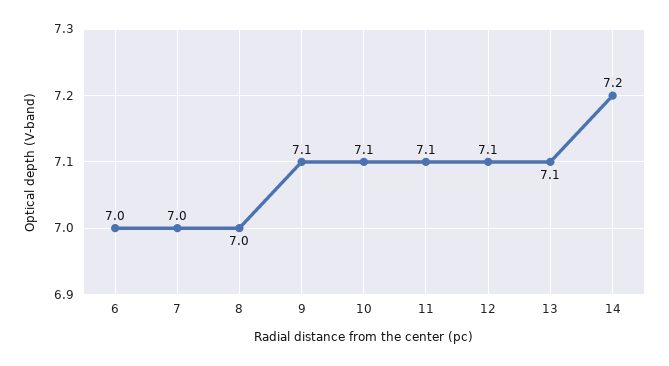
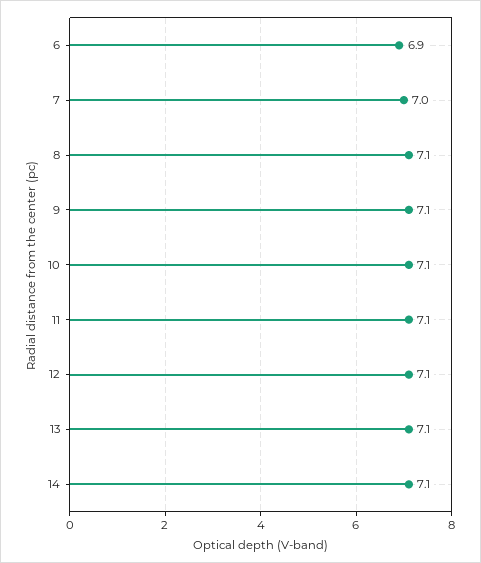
  {
-   "6": 7,
+   "6": 6.9,
    "7": 7,
-   "8": 7,
+   "8": 7.1,
    "9": 7.1,
    "10": 7.1,
    "11": 7.1,
    "12": 7.1,
    "13": 7.1,
-   "14": 7.2
+   "14": 7.1
  }

